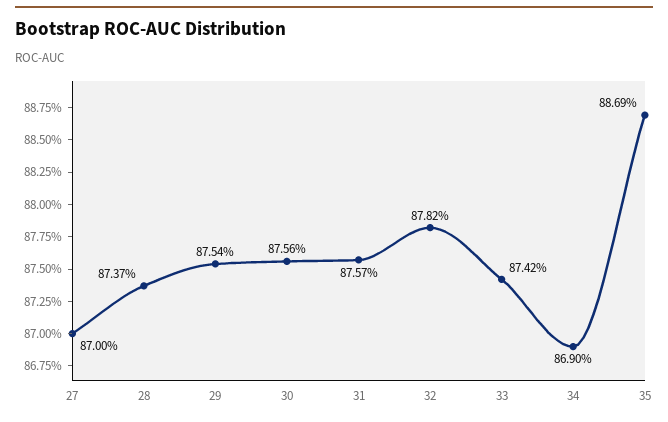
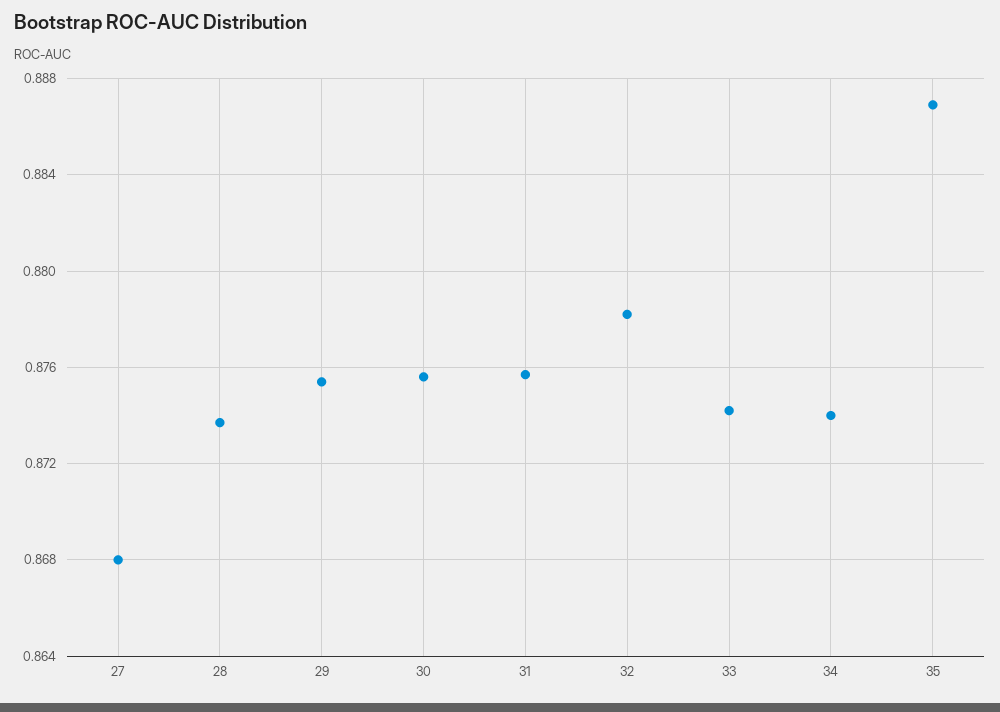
  {
-   "27": 0.87,
+   "27": 0.868,
    "28": 0.8737,
    "29": 0.8754,
    "30": 0.8756,
    "31": 0.8757,
    "32": 0.8782,
    "33": 0.8742,
-   "34": 0.869,
+   "34": 0.874,
    "35": 0.8869
  }

